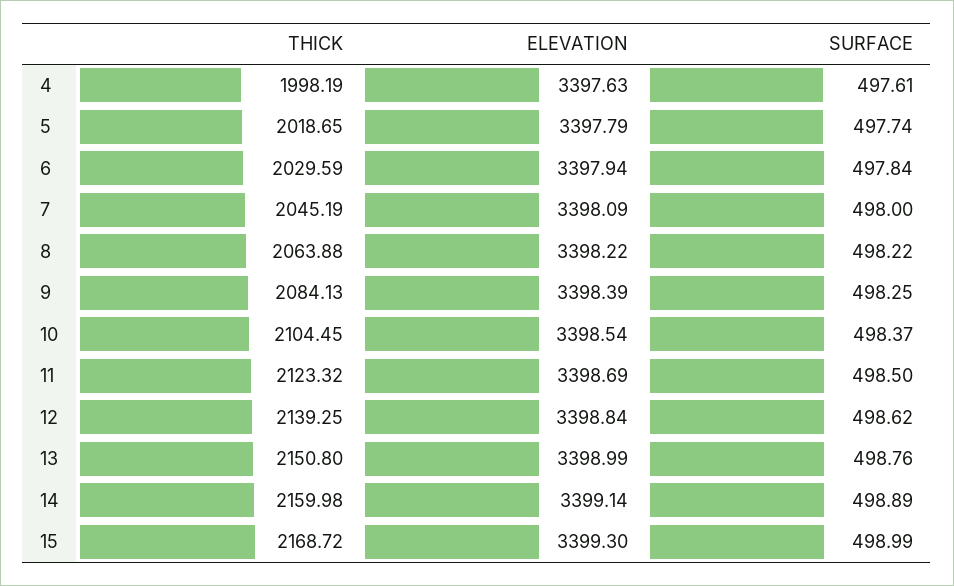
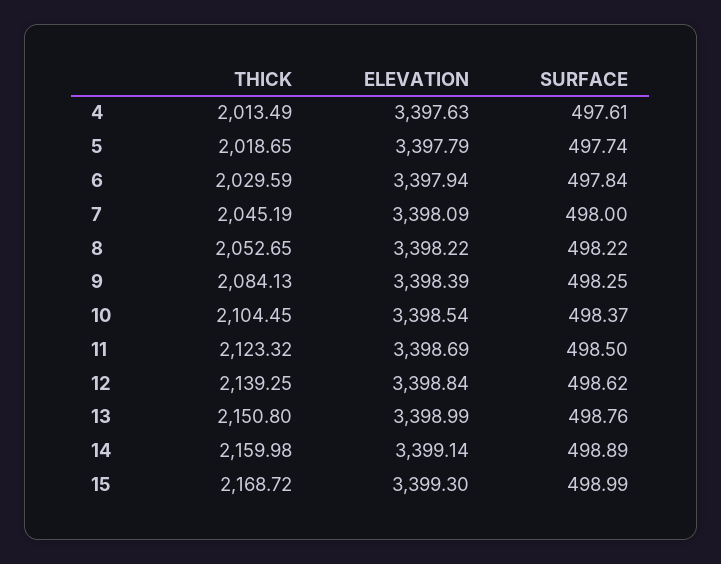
  {
    "THICK": {
-     "4": 1998.19,
+     "4": 2013.49,
      "5": 2018.65,
      "6": 2029.59,
      "7": 2045.19,
-     "8": 2063.88,
+     "8": 2052.65,
      "9": 2084.13,
      "10": 2104.45,
      "11": 2123.32,
      "12": 2139.25,
      "13": 2150.8,
      "14": 2159.98,
      "15": 2168.72
    },
    "ELEVATION": {
      "4": 3397.63,
      "5": 3397.79,
      "6": 3397.94,
      "7": 3398.09,
      "8": 3398.22,
      "9": 3398.39,
      "10": 3398.54,
      "11": 3398.69,
      "12": 3398.84,
      "13": 3398.99,
      "14": 3399.14,
      "15": 3399.3
    },
    "SURFACE": {
      "4": 497.61,
      "5": 497.74,
      "6": 497.84,
      "7": 498,
      "8": 498.22,
      "9": 498.25,
      "10": 498.37,
      "11": 498.5,
      "12": 498.62,
      "13": 498.76,
      "14": 498.89,
      "15": 498.99
    }
  }

